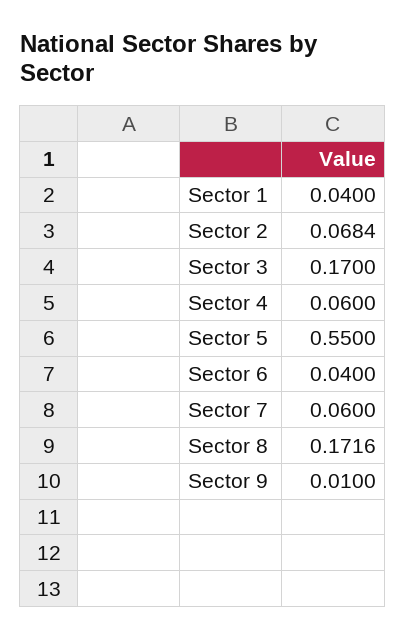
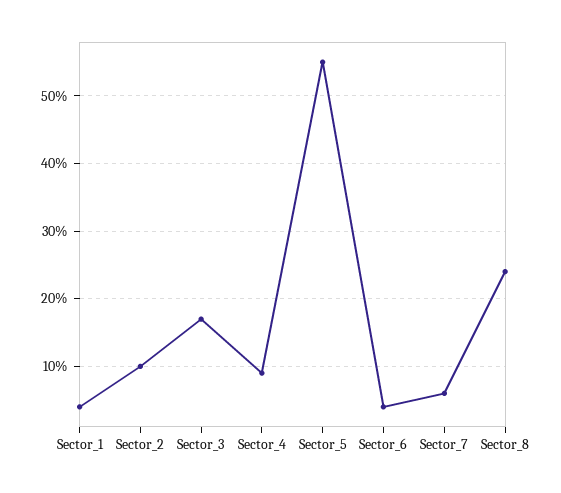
  {
    "Sector 1": 0.04,
-   "Sector 2": 0.0684,
+   "Sector 2": 0.1,
    "Sector 3": 0.17,
-   "Sector 4": 0.06,
+   "Sector 4": 0.09,
    "Sector 5": 0.55,
    "Sector 6": 0.04,
    "Sector 7": 0.06,
-   "Sector 8": 0.1716,
+   "Sector 8": 0.24
-   "Sector 9": 0.01
  }

